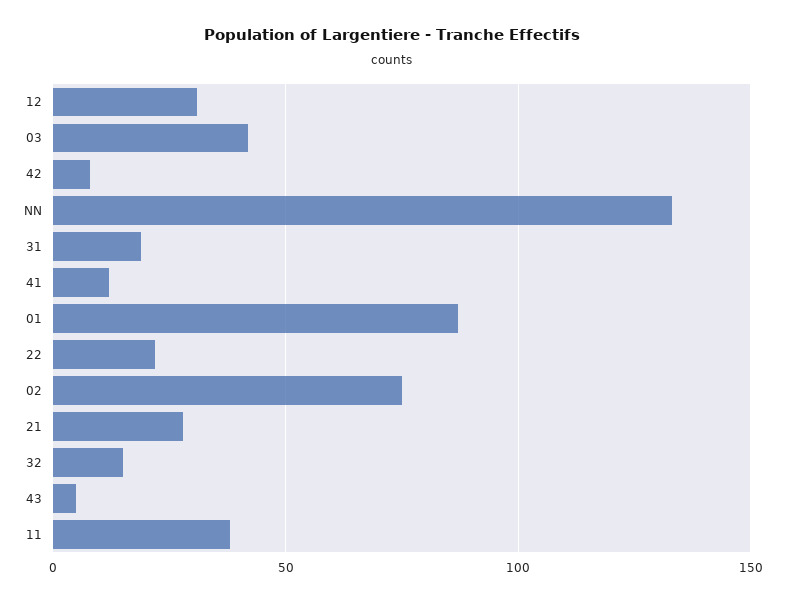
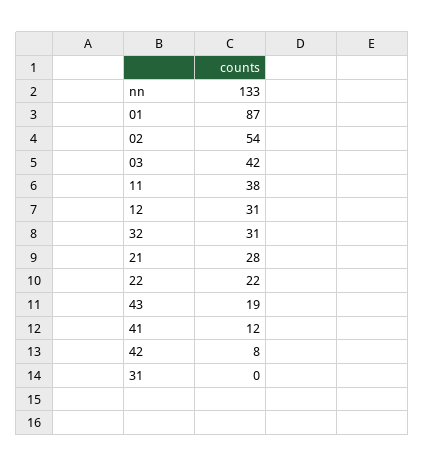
  {
    "12": 31,
    "03": 42,
    "42": 8,
    "NN": 133,
-   "31": 20,
+   "31": 0,
    "41": 12,
    "01": 87,
    "22": 22,
-   "02": 75,
+   "02": 54,
    "21": 28,
-   "32": 15,
+   "32": 31,
-   "43": 5,
+   "43": 19,
    "11": 38
  }

